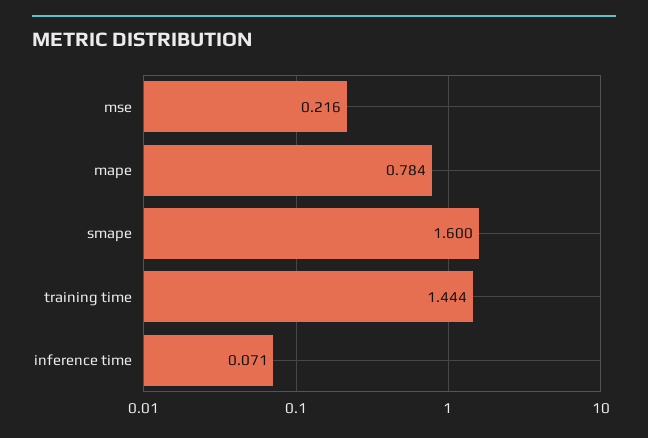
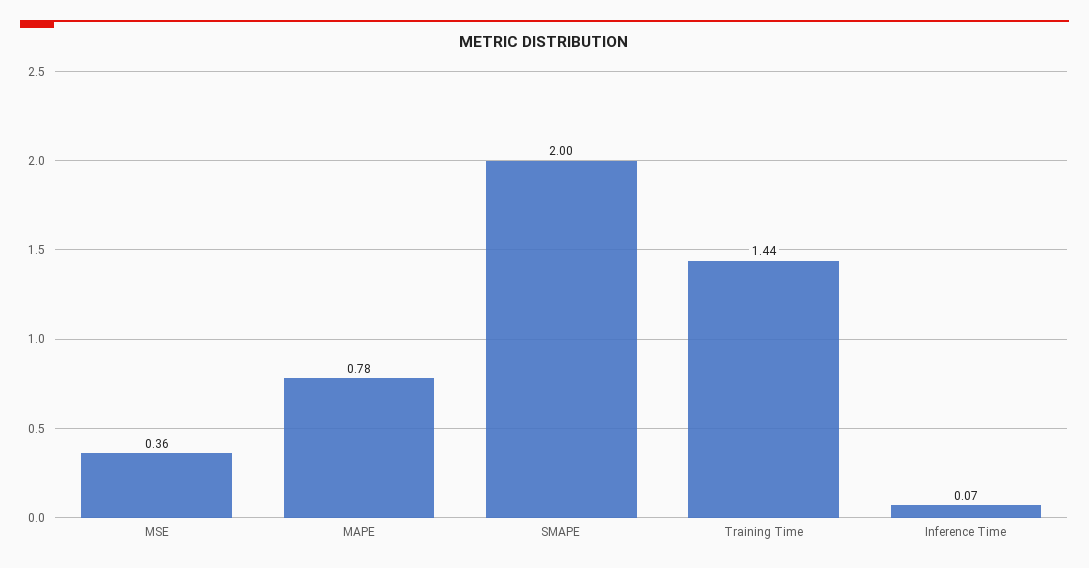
  {
-   "mse": 0.216,
+   "mse": 0.36,
    "mape": 0.784,
-   "smape": 1.6,
+   "smape": 2,
    "training time": 1.444,
    "inference time": 0.071
  }

